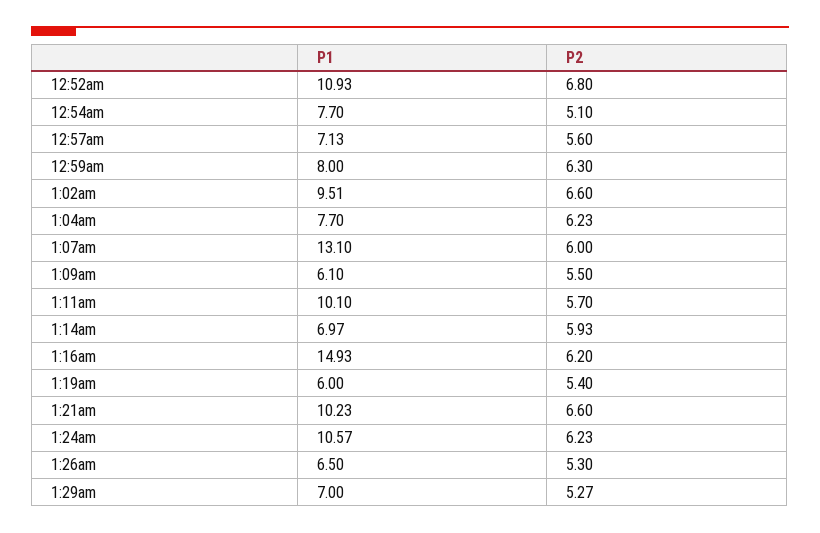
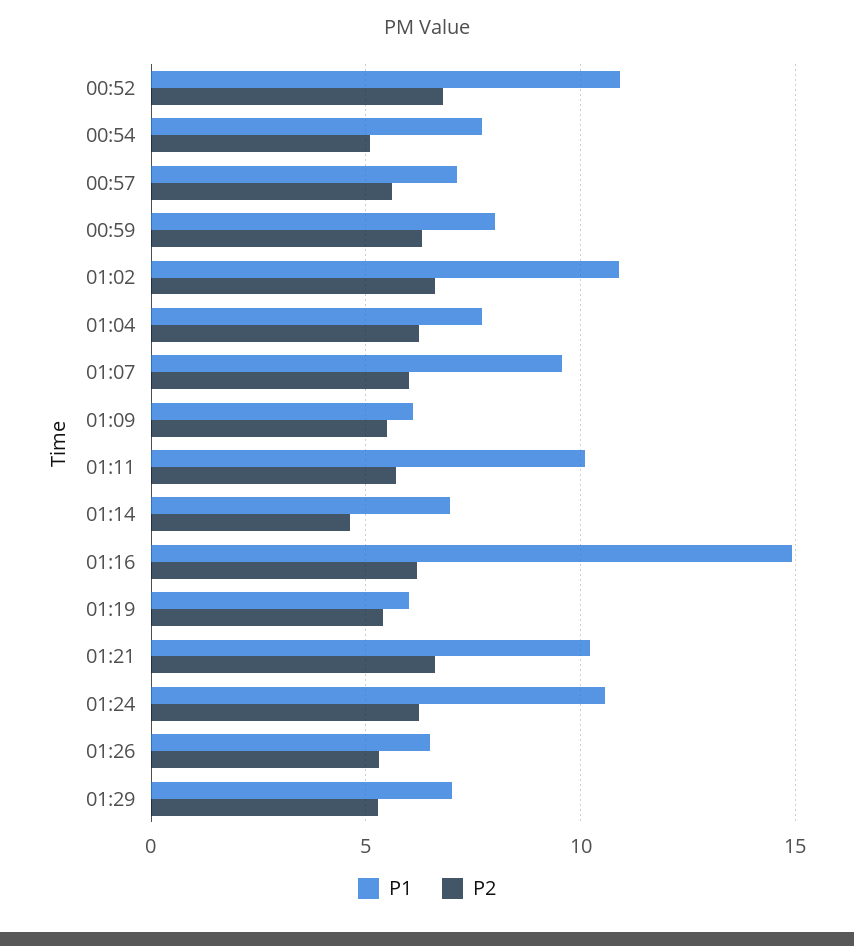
  {
    "P1": {
      "12:52am": 10.93,
      "12:54am": 7.7,
      "12:57am": 7.13,
      "12:59am": 8,
-     "1:02am": 9.51,
+     "1:02am": 11,
      "1:04am": 7.7,
-     "1:07am": 13.1,
+     "1:07am": 9.5,
      "1:09am": 6.1,
      "1:11am": 10.1,
      "1:14am": 6.97,
      "1:16am": 14.93,
      "1:19am": 6,
      "1:21am": 10.23,
      "1:24am": 10.57,
      "1:26am": 6.5,
      "1:29am": 7
    },
    "P2": {
      "12:52am": 6.8,
      "12:54am": 5.1,
      "12:57am": 5.6,
      "12:59am": 6.3,
      "1:02am": 6.6,
      "1:04am": 6.23,
      "1:07am": 6,
      "1:09am": 5.5,
      "1:11am": 5.7,
-     "1:14am": 5.93,
+     "1:14am": 4.5,
      "1:16am": 6.2,
      "1:19am": 5.4,
      "1:21am": 6.6,
      "1:24am": 6.23,
      "1:26am": 5.3,
      "1:29am": 5.27
    }
  }

